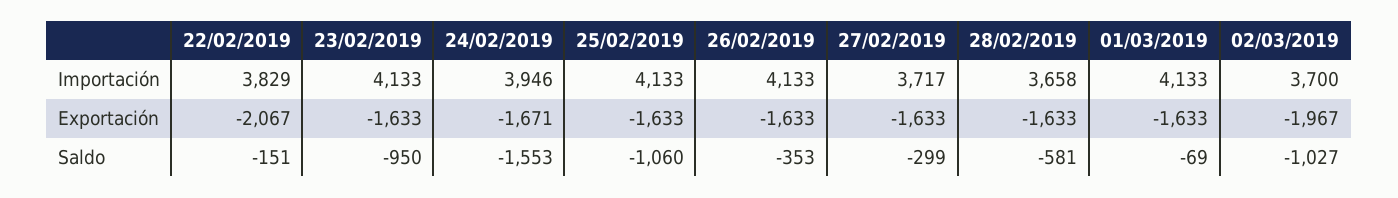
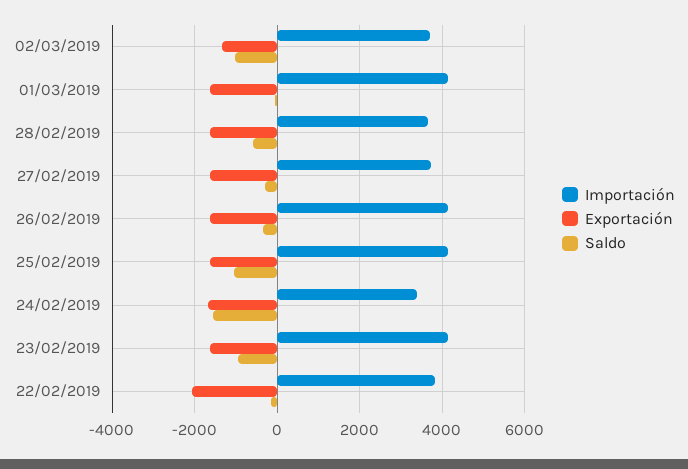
  {
    "Importación": {
      "22/02/2019": 3829,
      "23/02/2019": 4133,
-     "24/02/2019": 3946,
+     "24/02/2019": 3400,
      "25/02/2019": 4133,
      "26/02/2019": 4133,
      "27/02/2019": 3717,
      "28/02/2019": 3658,
      "01/03/2019": 4133,
      "02/03/2019": 3700
    },
    "Exportación": {
      "22/02/2019": -2067,
      "23/02/2019": -1633,
      "24/02/2019": -1671,
      "25/02/2019": -1633,
      "26/02/2019": -1633,
      "27/02/2019": -1633,
      "28/02/2019": -1633,
      "01/03/2019": -1633,
-     "02/03/2019": -1967
+     "02/03/2019": -1400
    },
    "Saldo": {
      "22/02/2019": -151,
      "23/02/2019": -950,
      "24/02/2019": -1553,
      "25/02/2019": -1060,
      "26/02/2019": -353,
      "27/02/2019": -299,
      "28/02/2019": -581,
      "01/03/2019": -69,
      "02/03/2019": -1027
    }
  }

